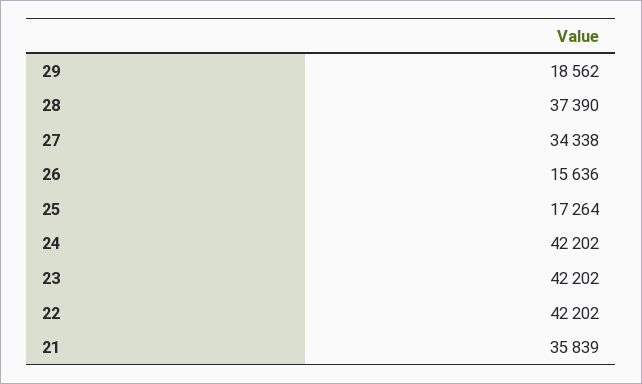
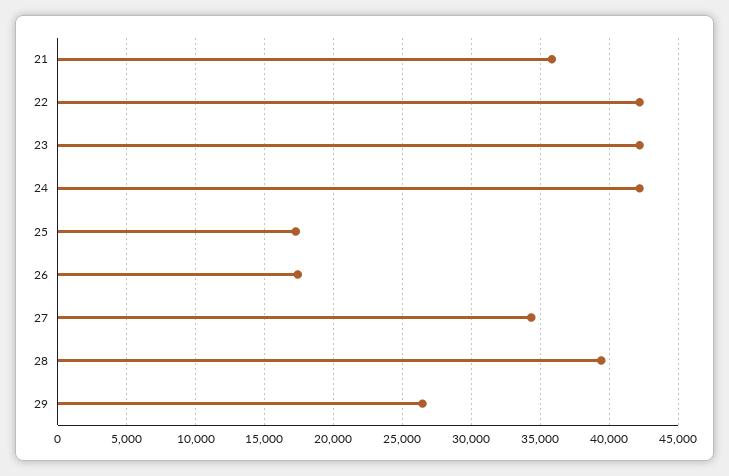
  {
-   "29": 18562,
+   "29": 26500,
-   "28": 37390,
+   "28": 39500,
    "27": 34338,
-   "26": 15636,
+   "26": 17500,
    "25": 17264,
    "24": 42202,
    "23": 42202,
    "22": 42202,
    "21": 35839
  }

